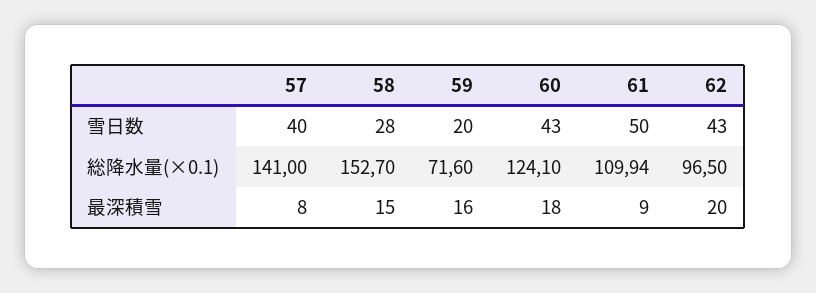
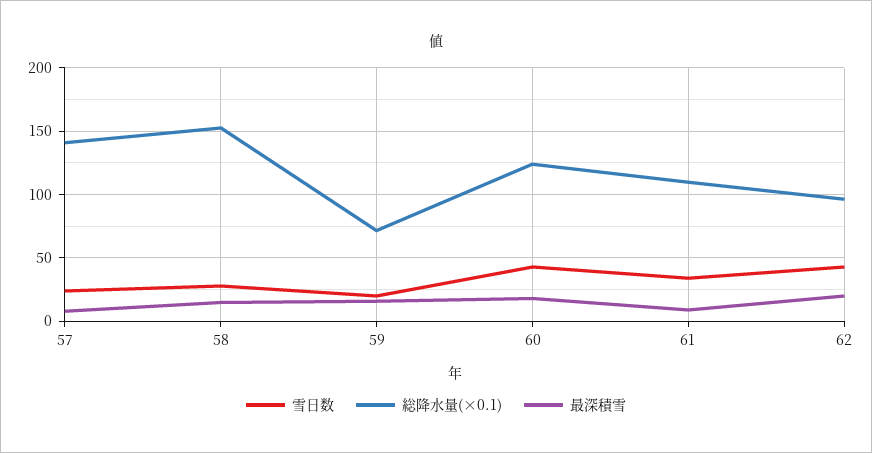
  {
    "雪日数": {
-     "57": 40,
+     "57": 25,
      "58": 28,
      "59": 20,
      "60": 43,
-     "61": 50,
+     "61": 35,
      "62": 43
    },
    "総降水量(×0.1)": {
      "57": 141,
      "58": 152.7,
      "59": 71.6,
      "60": 124.1,
      "61": 109.94,
      "62": 96.5
    },
    "最深積雪": {
      "57": 8,
      "58": 15,
      "59": 16,
      "60": 18,
      "61": 9,
      "62": 20
    }
  }

